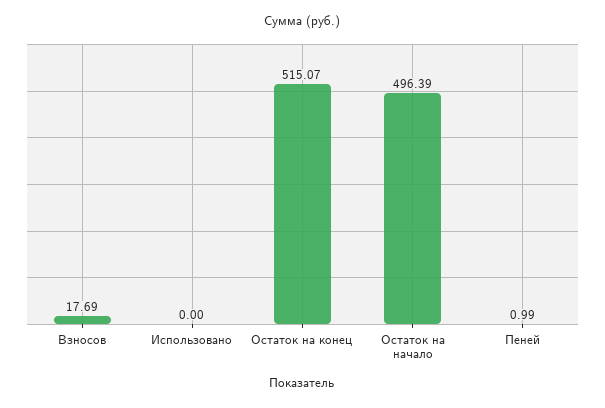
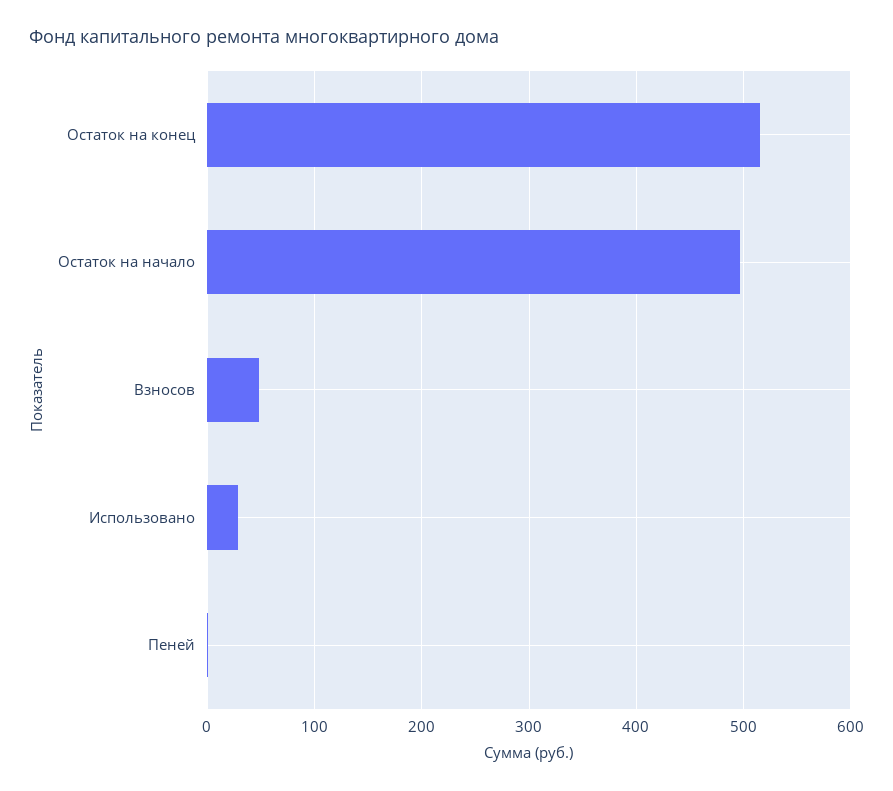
  {
-   "Взносов": 17.69,
+   "Взносов": 50,
-   "Использовано": 0,
+   "Использовано": 30,
    "Остаток на конец": 515.07,
    "Остаток на начало": 496.39,
    "Пеней": 0.99
  }

